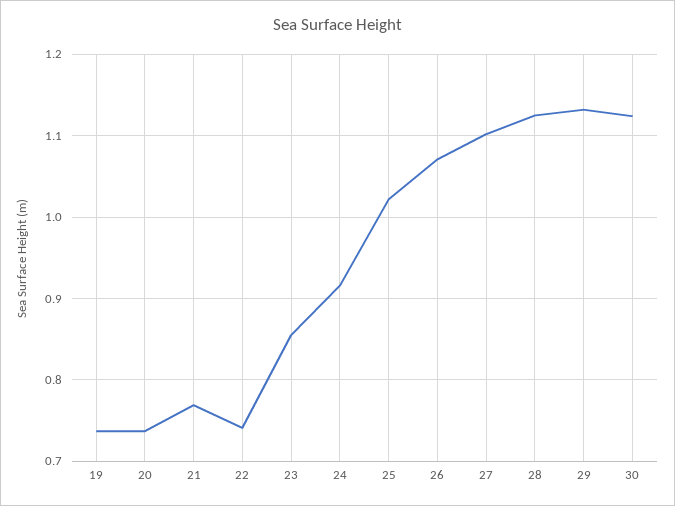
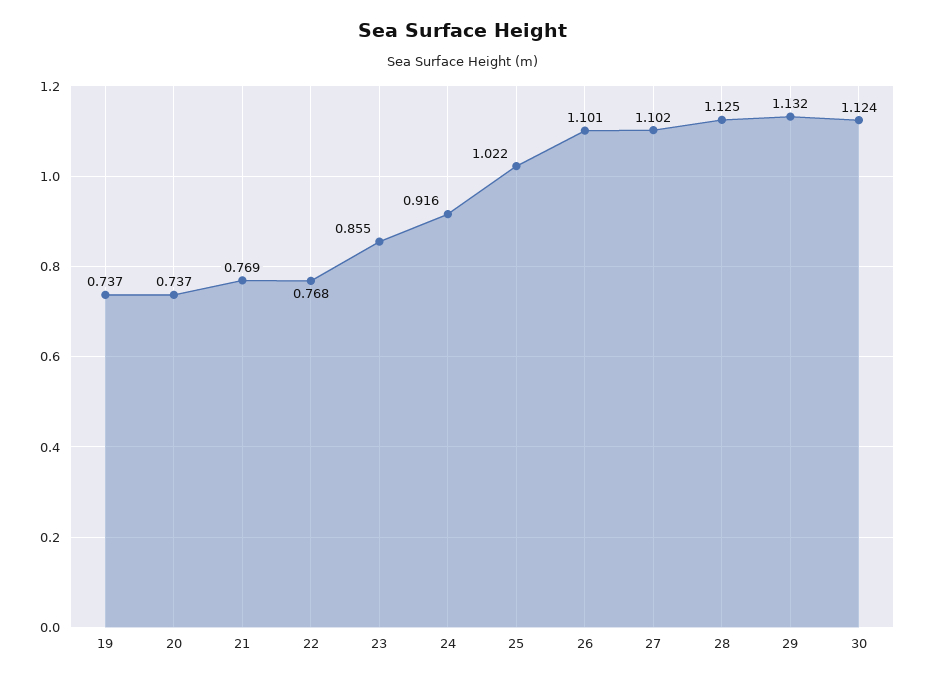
  {
    "19": 0.737,
    "20": 0.737,
    "21": 0.769,
-   "22": 0.74,
+   "22": 0.768,
    "23": 0.855,
    "24": 0.916,
    "25": 1.022,
-   "26": 1.07,
+   "26": 1.101,
    "27": 1.102,
    "28": 1.125,
    "29": 1.132,
    "30": 1.124
  }

